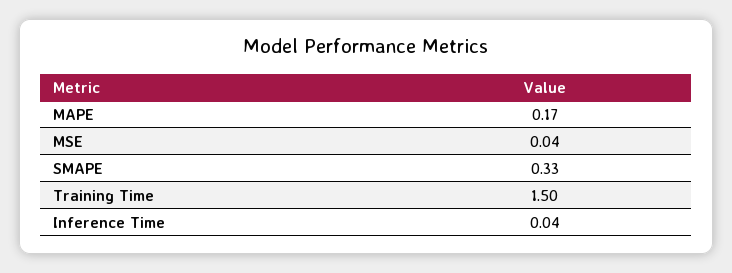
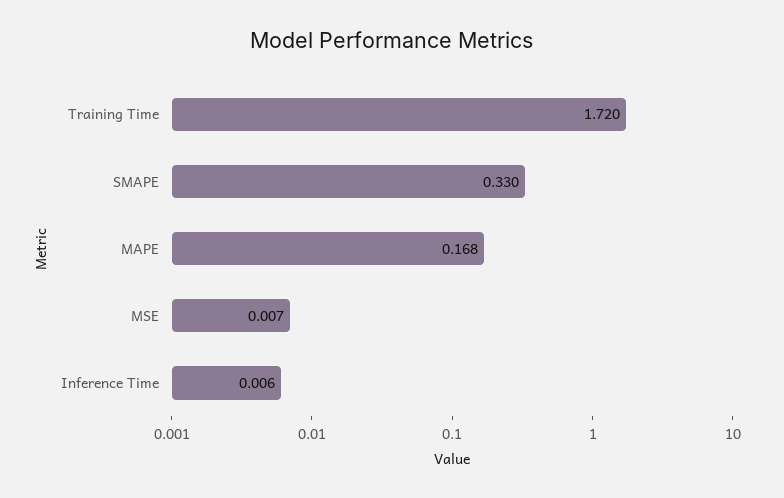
  {
    "MAPE": 0.168,
-   "MSE": 0.04,
+   "MSE": 0.007,
    "SMAPE": 0.33,
-   "Training Time": 1.5,
+   "Training Time": 1.72,
-   "Inference Time": 0.04
+   "Inference Time": 0.006
  }

